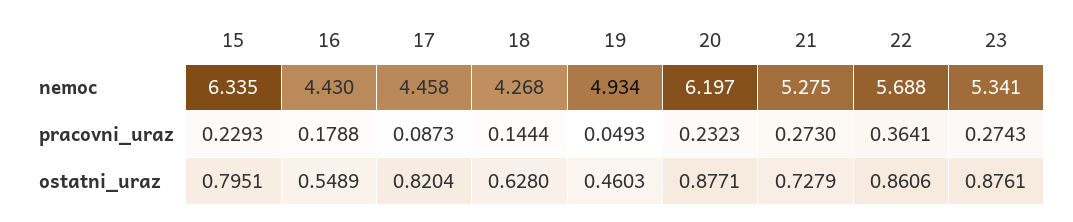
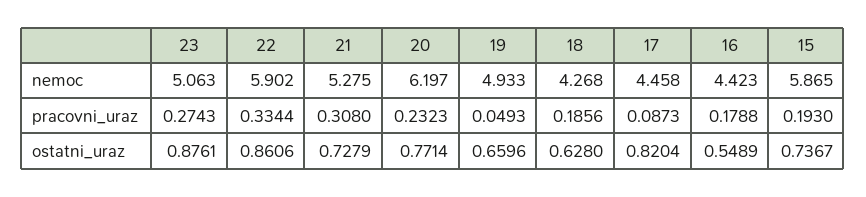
  {
    "15": {
-     "nemoc": 6.335,
+     "nemoc": 5.865,
-     "pracovni_uraz": 0.2293,
+     "pracovni_uraz": 0.193,
-     "ostatni_uraz": 0.7951
+     "ostatni_uraz": 0.7367
    },
    "16": {
-     "nemoc": 4.43,
+     "nemoc": 4.423,
      "pracovni_uraz": 0.1788,
      "ostatni_uraz": 0.5489
    },
    "17": {
      "nemoc": 4.458,
      "pracovni_uraz": 0.0873,
      "ostatni_uraz": 0.8204
    },
    "18": {
      "nemoc": 4.268,
-     "pracovni_uraz": 0.1444,
+     "pracovni_uraz": 0.1856,
      "ostatni_uraz": 0.628
    },
    "19": {
-     "nemoc": 4.934,
+     "nemoc": 4.933,
      "pracovni_uraz": 0.0493,
-     "ostatni_uraz": 0.4603
+     "ostatni_uraz": 0.6596
    },
    "20": {
      "nemoc": 6.197,
      "pracovni_uraz": 0.2323,
-     "ostatni_uraz": 0.8771
+     "ostatni_uraz": 0.7714
    },
    "21": {
      "nemoc": 5.275,
-     "pracovni_uraz": 0.273,
+     "pracovni_uraz": 0.308,
      "ostatni_uraz": 0.7279
    },
    "22": {
-     "nemoc": 5.688,
+     "nemoc": 5.902,
-     "pracovni_uraz": 0.3641,
+     "pracovni_uraz": 0.3344,
      "ostatni_uraz": 0.8606
    },
    "23": {
-     "nemoc": 5.341,
+     "nemoc": 5.063,
      "pracovni_uraz": 0.2743,
      "ostatni_uraz": 0.8761
    }
  }

